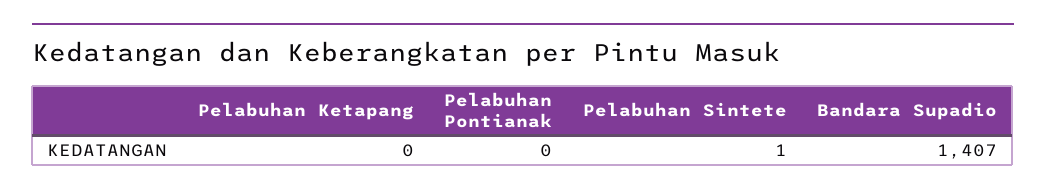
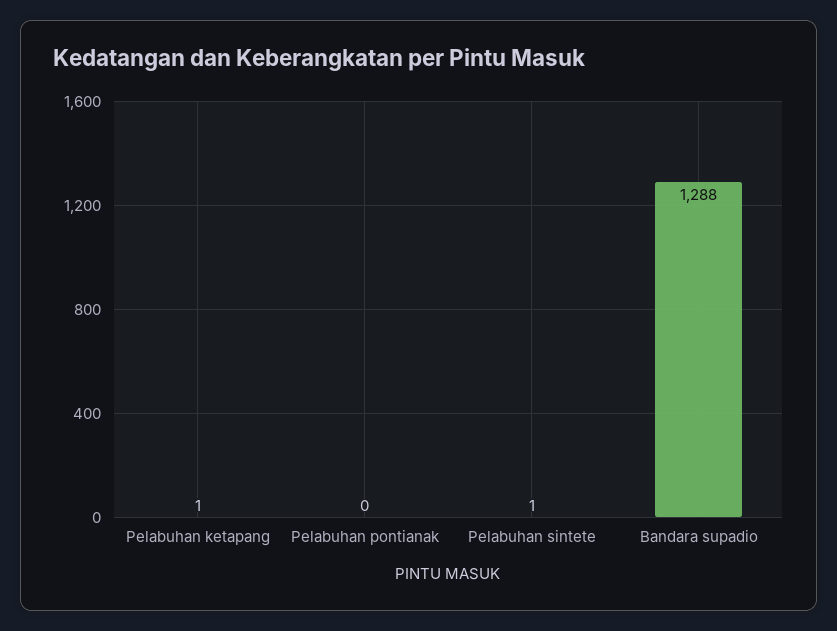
  {
-   "Pelabuhan Ketapang": 0,
+   "Pelabuhan Ketapang": 1,
    "Pelabuhan Pontianak": 0,
    "Pelabuhan Sintete": 1,
-   "Bandara Supadio": 1407
+   "Bandara Supadio": 1288
  }

